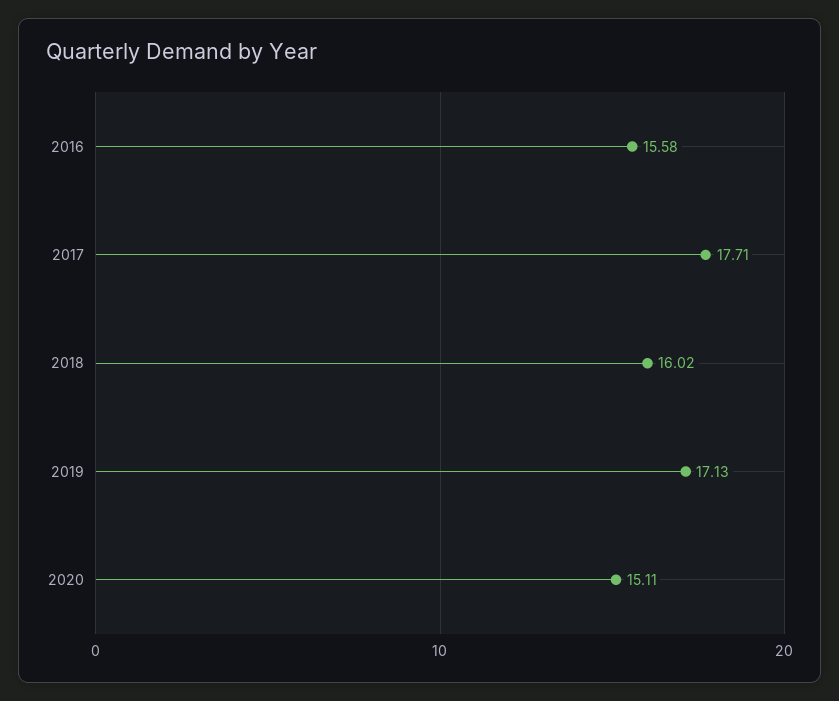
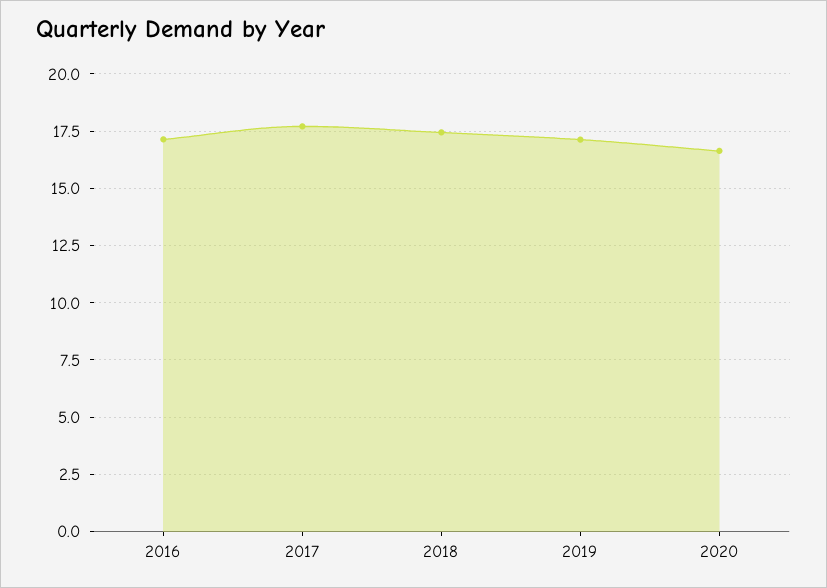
  {
-   "2016": 15.58,
+   "2016": 17,
    "2017": 17.71,
-   "2018": 16.02,
+   "2018": 17.5,
    "2019": 17.13,
-   "2020": 15.11
+   "2020": 16.5
  }

